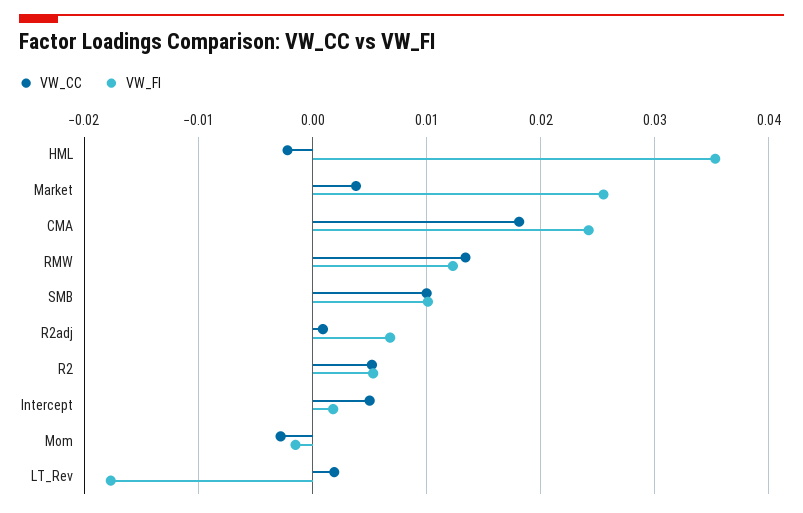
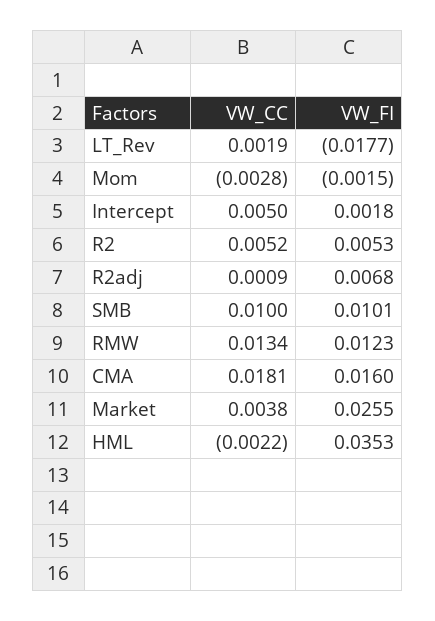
  {
    "VW_CC": {
      "HML": -0.0022,
      "Market": 0.0038,
      "CMA": 0.0181,
      "RMW": 0.0134,
      "SMB": 0.01,
      "R2adj": 0.0009,
      "R2": 0.0052,
      "Intercept": 0.005,
      "Mom": -0.0028,
      "LT_Rev": 0.0019
    },
    "VW_FI": {
      "HML": 0.0353,
      "Market": 0.0255,
-     "CMA": 0.024,
+     "CMA": 0.016,
      "RMW": 0.0123,
      "SMB": 0.0101,
      "R2adj": 0.0068,
      "R2": 0.0053,
      "Intercept": 0.0018,
      "Mom": -0.0015,
      "LT_Rev": -0.0177
    }
  }

